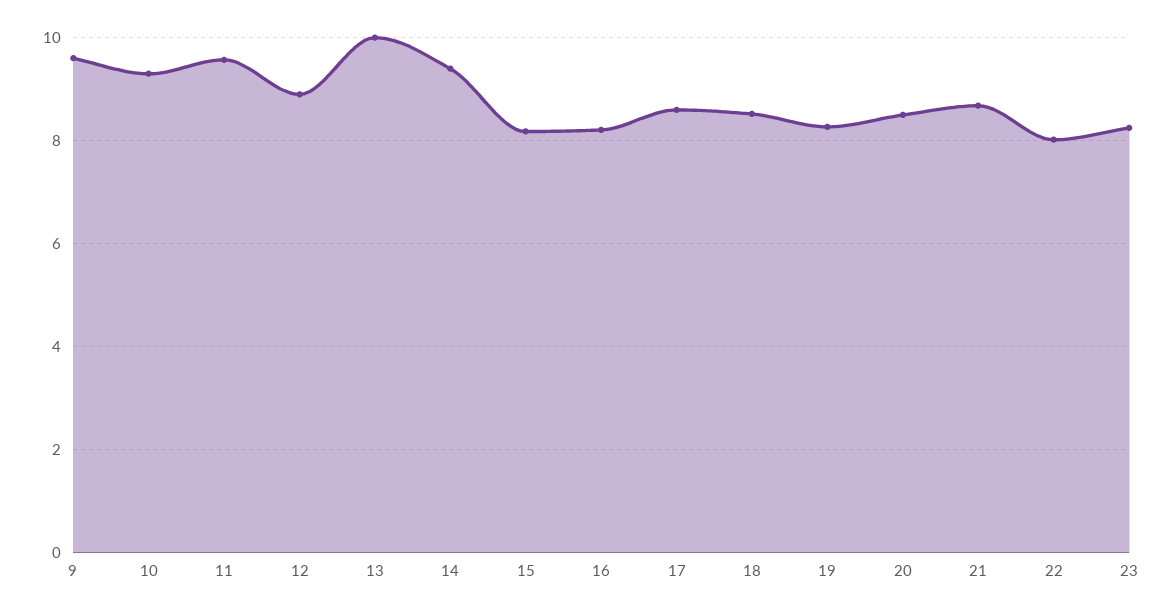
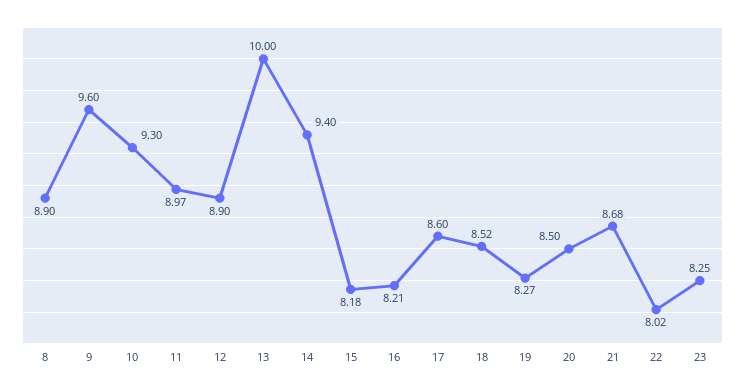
  {
    "9": 9.6,
    "10": 9.3,
-   "11": 9.6,
+   "11": 8.97,
    "12": 8.9,
    "13": 10,
    "14": 9.4,
    "15": 8.18,
    "16": 8.21,
    "17": 8.6,
    "18": 8.52,
    "19": 8.27,
    "20": 8.5,
    "21": 8.68,
    "22": 8.02,
-   "23": 8.25
+   "23": 8.25,
+   "8": 8.9
  }

